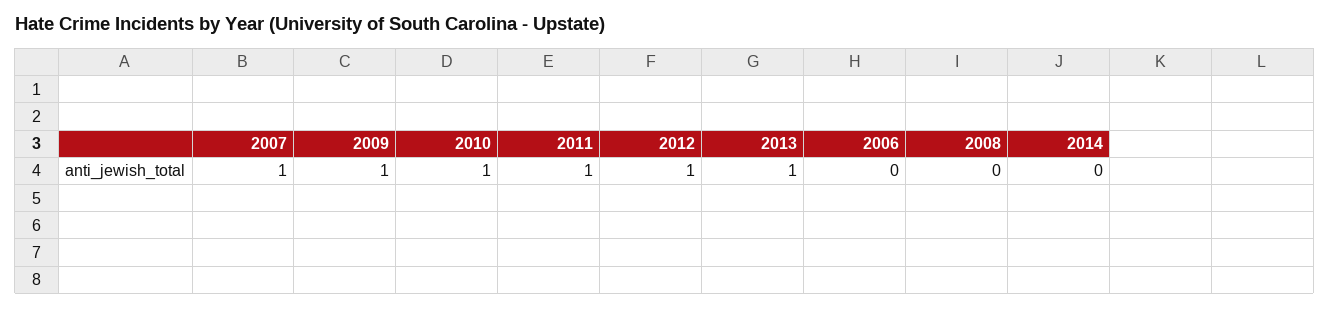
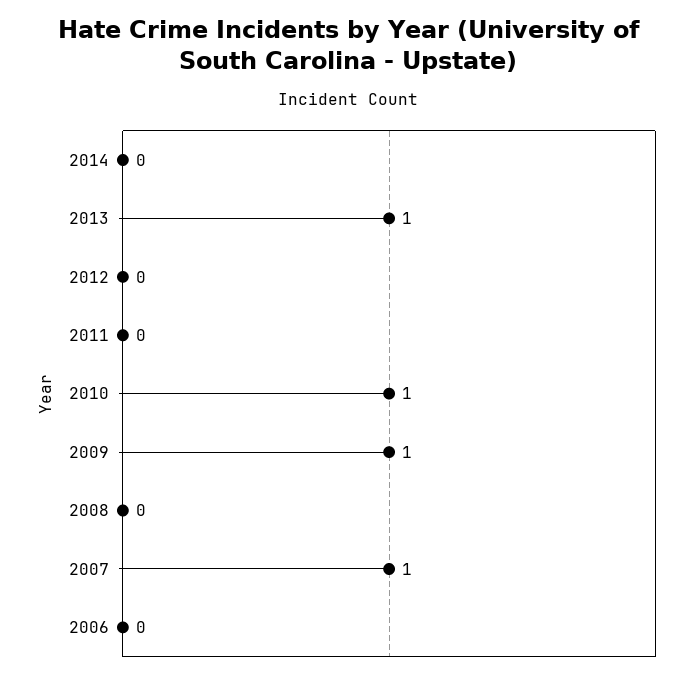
  {
    "2007": 1,
    "2009": 1,
    "2010": 1,
-   "2011": 1,
+   "2011": 0,
-   "2012": 1,
+   "2012": 0,
    "2013": 1,
    "2006": 0,
    "2008": 0,
    "2014": 0
  }

